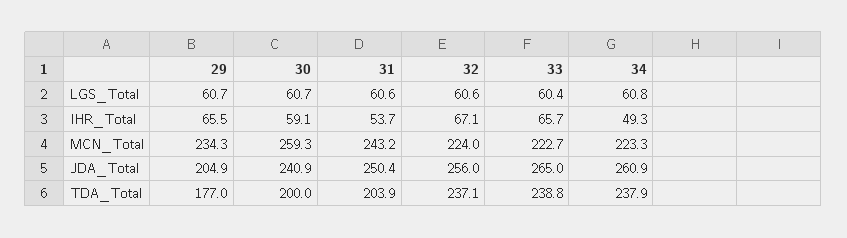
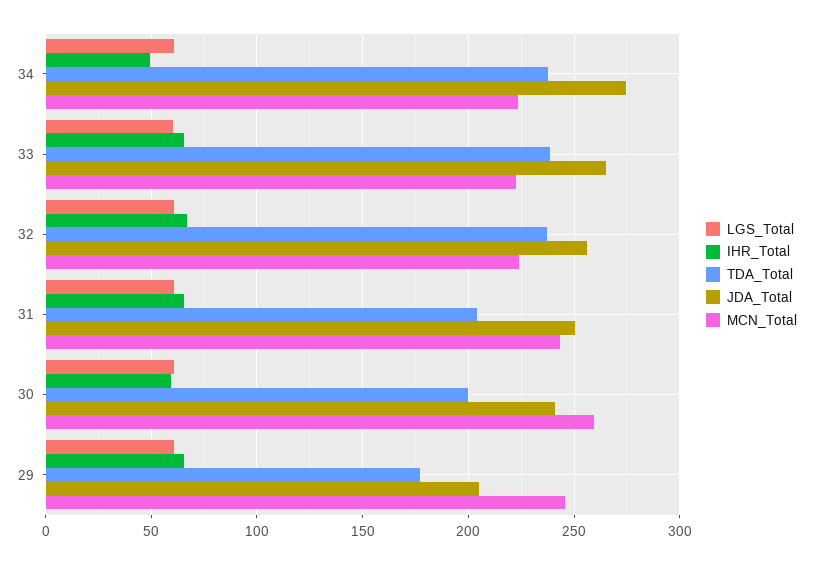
  {
    "LGS_Total": {
      "29": 60.7,
      "30": 60.7,
      "31": 60.6,
      "32": 60.6,
      "33": 60.4,
      "34": 60.8
    },
    "IHR_Total": {
      "29": 65.5,
      "30": 59.1,
-     "31": 53.7,
+     "31": 65,
      "32": 67.1,
      "33": 65.7,
      "34": 49.3
    },
    "MCN_Total": {
-     "29": 234.3,
+     "29": 245,
      "30": 259.3,
      "31": 243.2,
      "32": 224,
      "33": 222.7,
      "34": 223.3
    },
    "JDA_Total": {
      "29": 204.9,
      "30": 240.9,
      "31": 250.4,
      "32": 256,
      "33": 265,
-     "34": 260.9
+     "34": 275
    },
    "TDA_Total": {
      "29": 177,
      "30": 200,
      "31": 203.9,
      "32": 237.1,
      "33": 238.8,
      "34": 237.9
    }
  }

